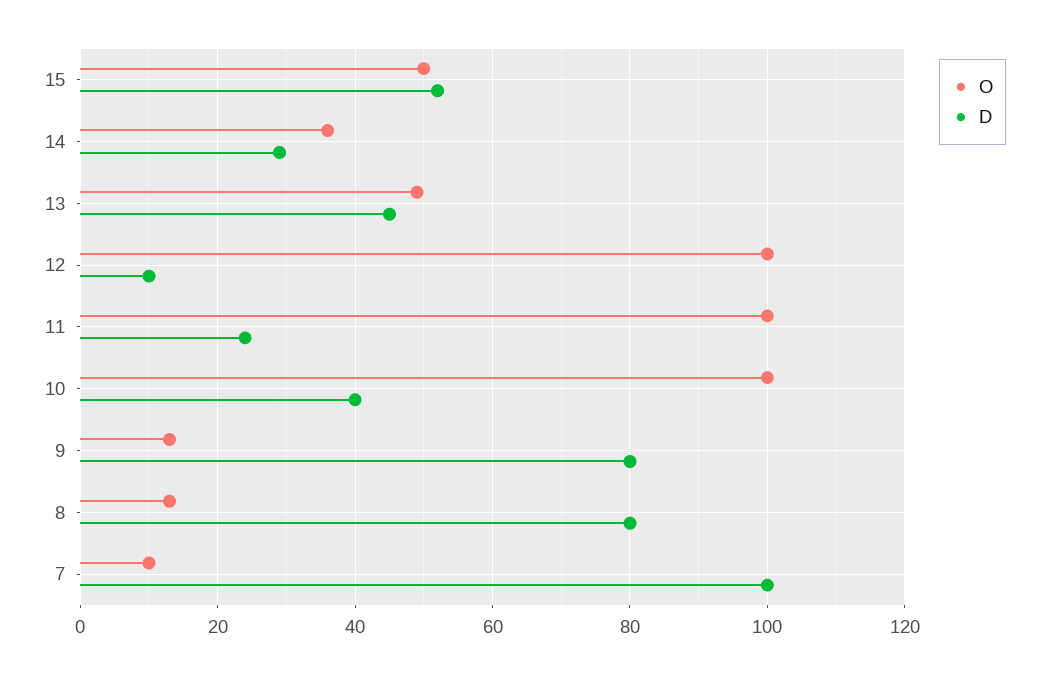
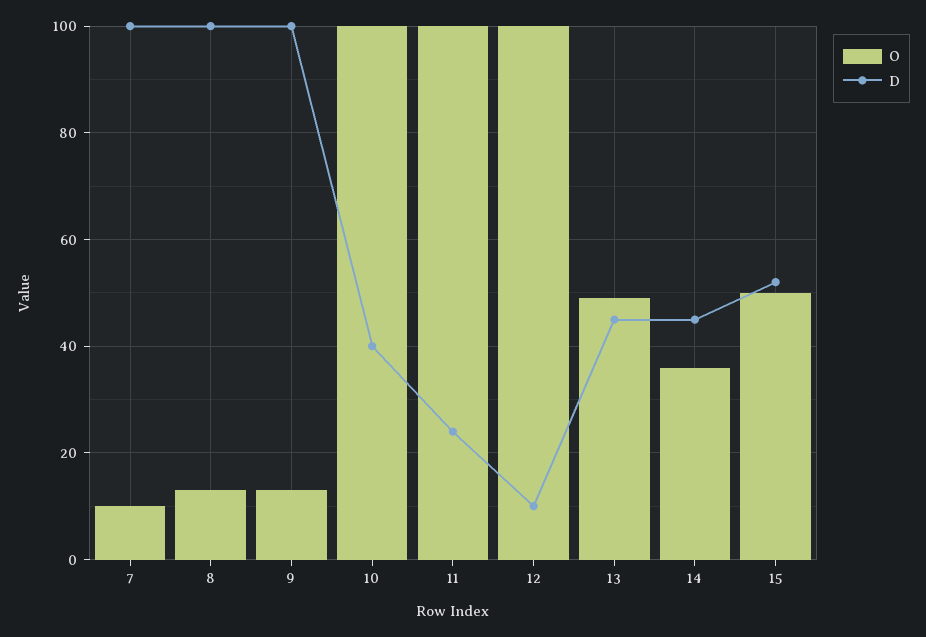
  {
    "O": {
      "15": 50,
      "14": 35,
      "13": 50,
      "12": 100,
      "11": 100,
      "10": 100,
      "9": 15,
      "8": 15,
      "7": 10
    },
    "D": {
      "15": 50,
-     "14": 30,
+     "14": 45,
      "13": 45,
      "12": 10,
      "11": 25,
      "10": 40,
-     "9": 80,
+     "9": 100,
-     "8": 80,
+     "8": 100,
      "7": 100
    }
  }

